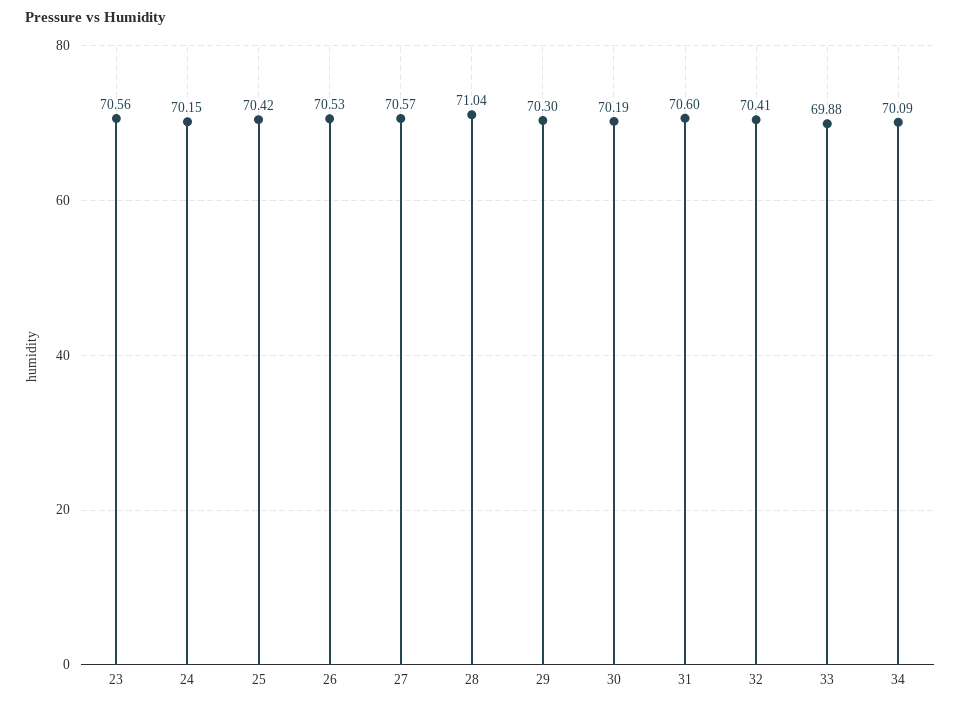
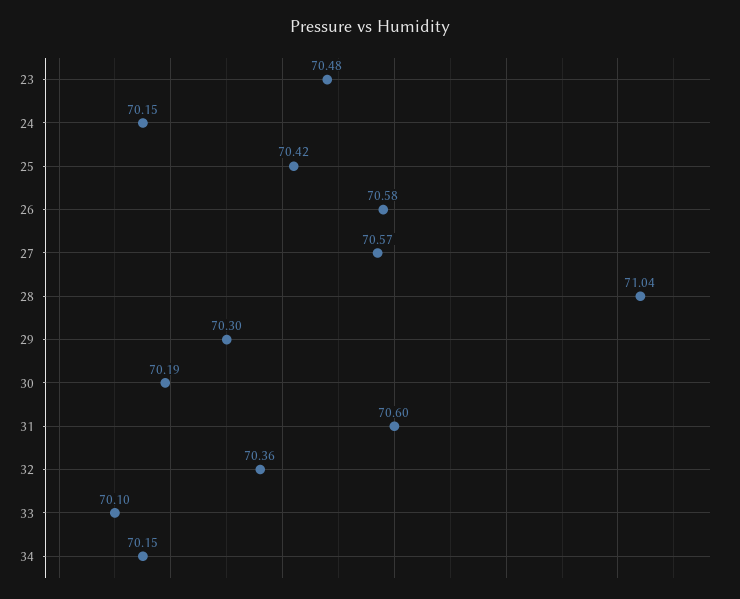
  {
-   "23": 70.56,
+   "23": 70.48,
    "24": 70.15,
    "25": 70.42,
-   "26": 70.53,
+   "26": 70.58,
    "27": 70.57,
    "28": 71.04,
    "29": 70.3,
    "30": 70.19,
    "31": 70.6,
-   "32": 70.41,
+   "32": 70.36,
-   "33": 69.88,
+   "33": 70.1,
-   "34": 70.09
+   "34": 70.15
  }

